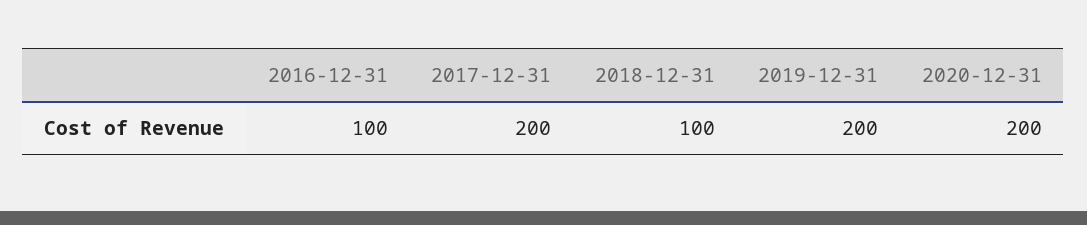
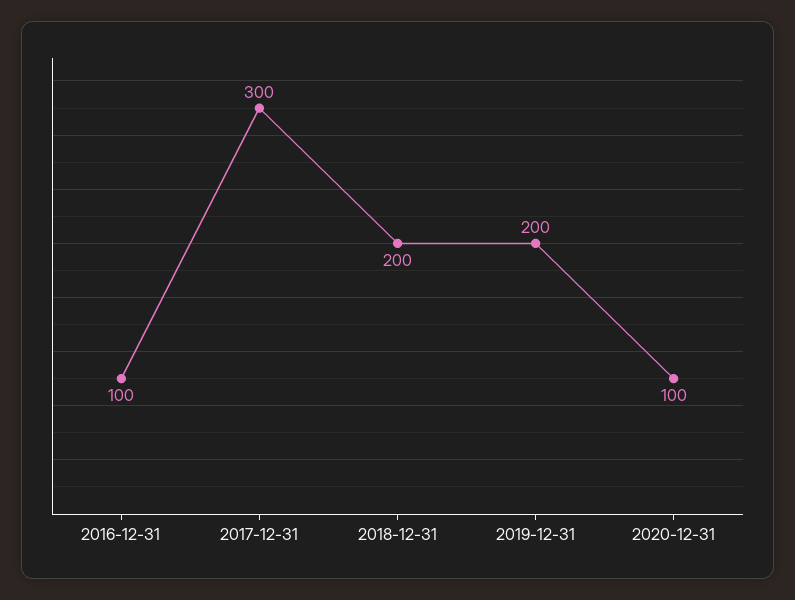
  {
    "2016-12-31": 100,
-   "2017-12-31": 200,
+   "2017-12-31": 300,
-   "2018-12-31": 100,
+   "2018-12-31": 200,
    "2019-12-31": 200,
-   "2020-12-31": 200
+   "2020-12-31": 100
  }

